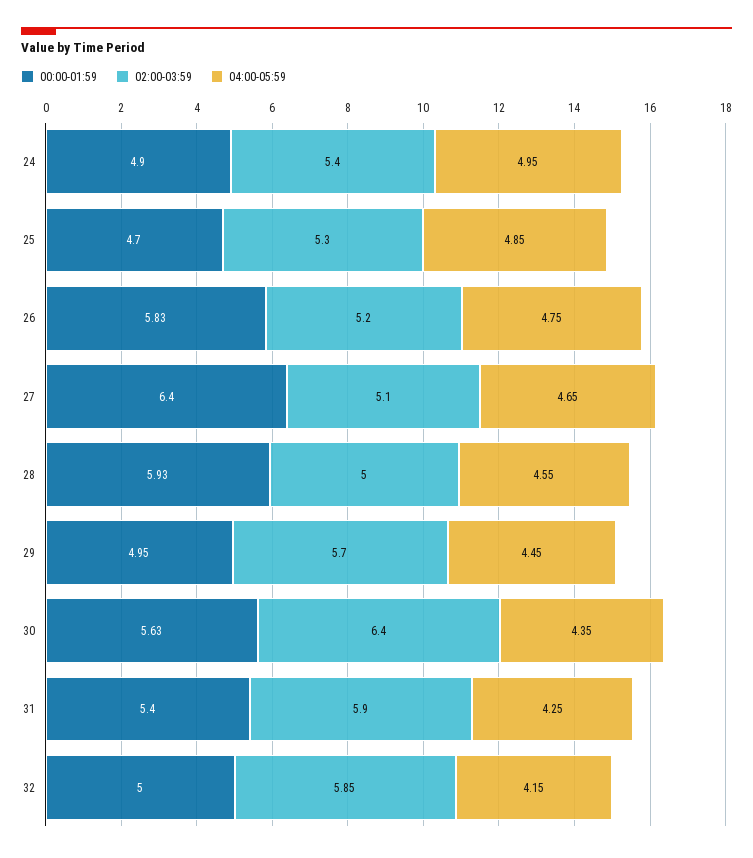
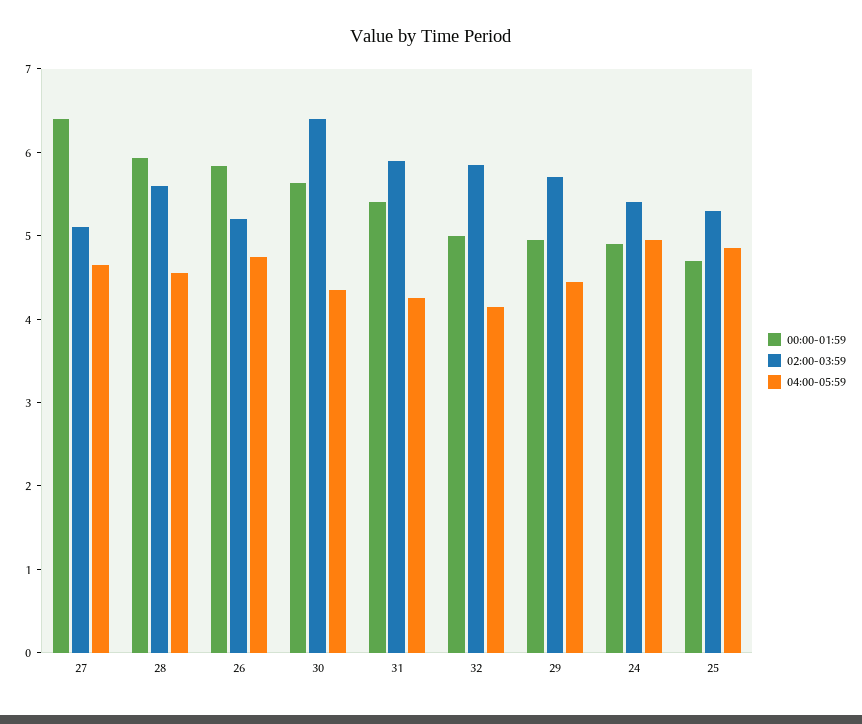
  {
    "00:00-01:59": {
      "24": 4.9,
      "25": 4.7,
      "26": 5.83,
      "27": 6.4,
      "28": 5.93,
      "29": 4.95,
      "30": 5.63,
      "31": 5.4,
      "32": 5
    },
    "02:00-03:59": {
      "24": 5.4,
      "25": 5.3,
      "26": 5.2,
      "27": 5.1,
-     "28": 5,
+     "28": 5.6,
      "29": 5.7,
      "30": 6.4,
      "31": 5.9,
      "32": 5.85
    },
    "04:00-05:59": {
      "24": 4.95,
      "25": 4.85,
      "26": 4.75,
      "27": 4.65,
      "28": 4.55,
      "29": 4.45,
      "30": 4.35,
      "31": 4.25,
      "32": 4.15
    }
  }

